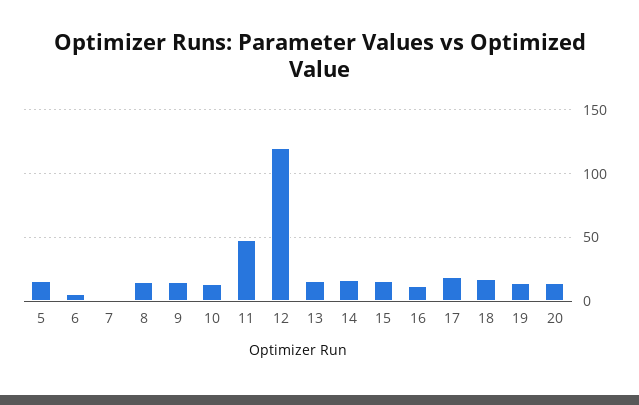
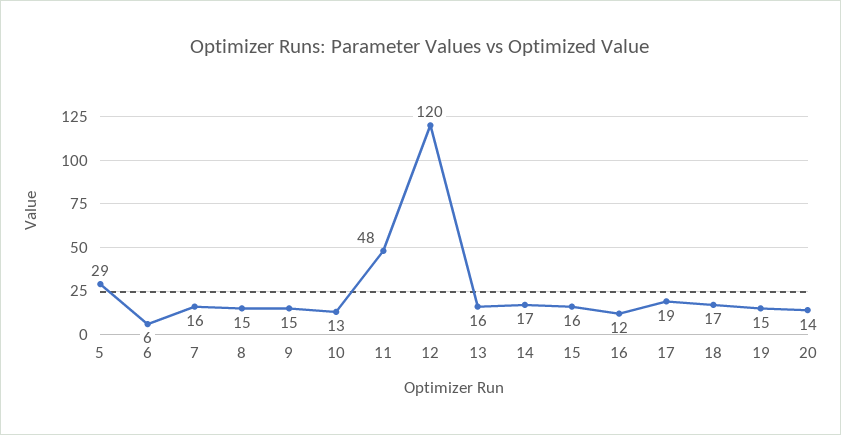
  {
-   "5": 15,
+   "5": 29,
    "6": 6,
-   "7": 0,
+   "7": 16,
    "8": 15,
    "9": 15,
    "10": 13,
    "11": 48,
    "12": 120,
    "13": 16,
    "14": 17,
    "15": 16,
    "16": 12,
    "17": 19,
    "18": 17,
    "19": 15,
    "20": 14
  }

